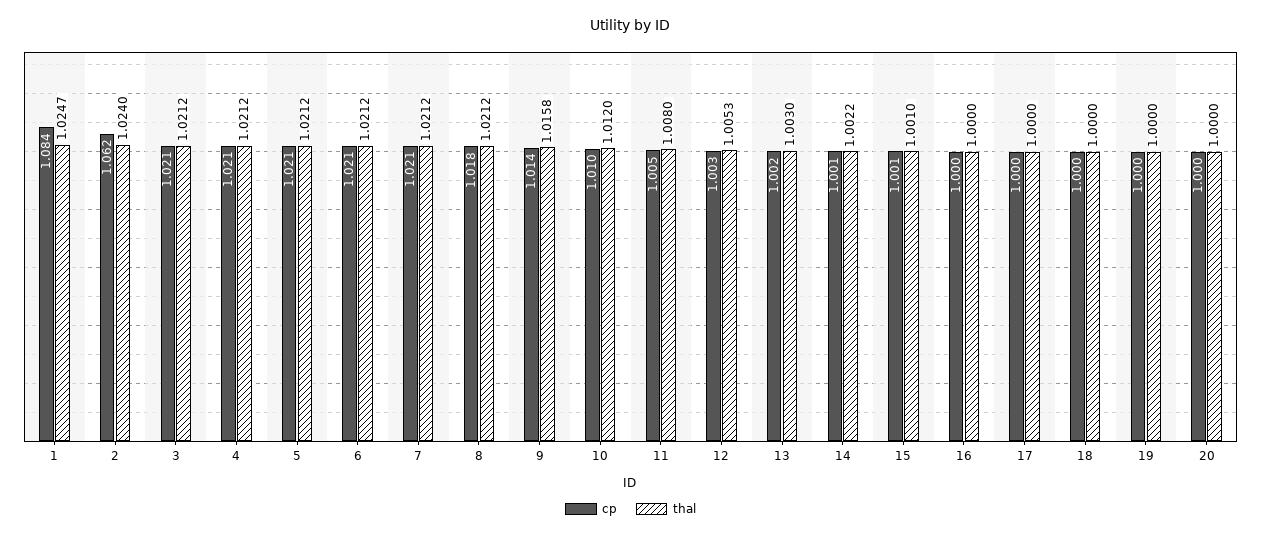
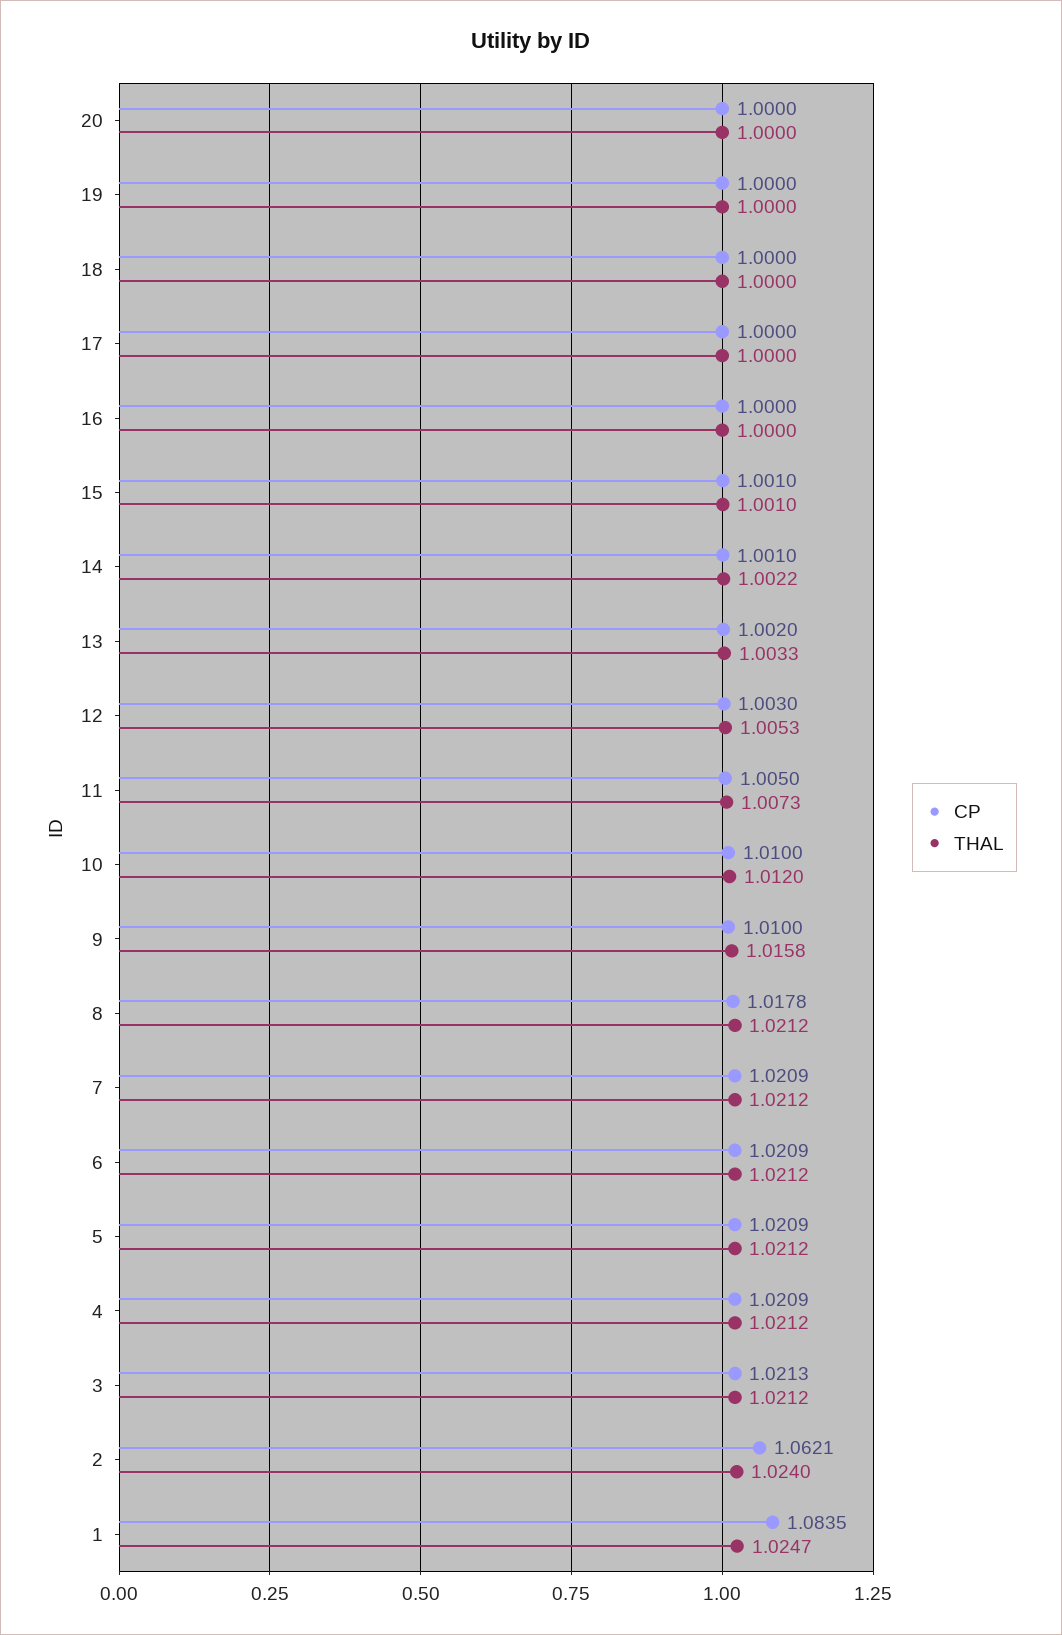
  {
    "cp": {
      "1": 1.0835,
      "2": 1.0621,
      "3": 1.0213,
      "4": 1.0209,
      "5": 1.0209,
      "6": 1.0209,
      "7": 1.0209,
      "8": 1.0178,
-     "9": 1.014,
+     "9": 1.01,
      "10": 1.01,
      "11": 1.005,
      "12": 1.003,
      "13": 1.002,
      "14": 1.001,
      "15": 1.001,
      "16": 1,
      "17": 1,
      "18": 1,
      "19": 1,
      "20": 1
    },
    "thal": {
      "1": 1.0247,
      "2": 1.024,
      "3": 1.0212,
      "4": 1.0212,
      "5": 1.0212,
      "6": 1.0212,
      "7": 1.0212,
      "8": 1.0212,
      "9": 1.0158,
      "10": 1.012,
-     "11": 1.008,
+     "11": 1.0073,
      "12": 1.0053,
-     "13": 1.003,
+     "13": 1.0033,
      "14": 1.0022,
      "15": 1.001,
      "16": 1,
      "17": 1,
      "18": 1,
      "19": 1,
      "20": 1
    }
  }

